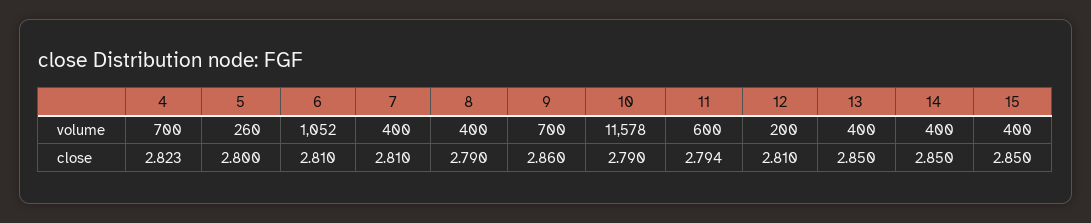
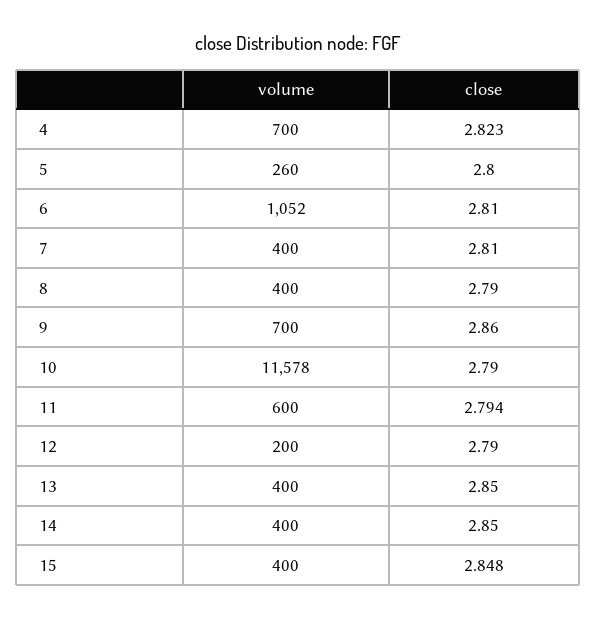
  {
    "4": {
      "volume": 700,
      "close": 2.823
    },
    "5": {
      "volume": 260,
      "close": 2.8
    },
    "6": {
      "volume": 1052,
      "close": 2.81
    },
    "7": {
      "volume": 400,
      "close": 2.81
    },
    "8": {
      "volume": 400,
      "close": 2.79
    },
    "9": {
      "volume": 700,
      "close": 2.86
    },
    "10": {
      "volume": 11578,
      "close": 2.79
    },
    "11": {
      "volume": 600,
      "close": 2.794
    },
    "12": {
      "volume": 200,
-     "close": 2.81
+     "close": 2.79
    },
    "13": {
      "volume": 400,
      "close": 2.85
    },
    "14": {
      "volume": 400,
      "close": 2.85
    },
    "15": {
      "volume": 400,
-     "close": 2.85
+     "close": 2.848
    }
  }

